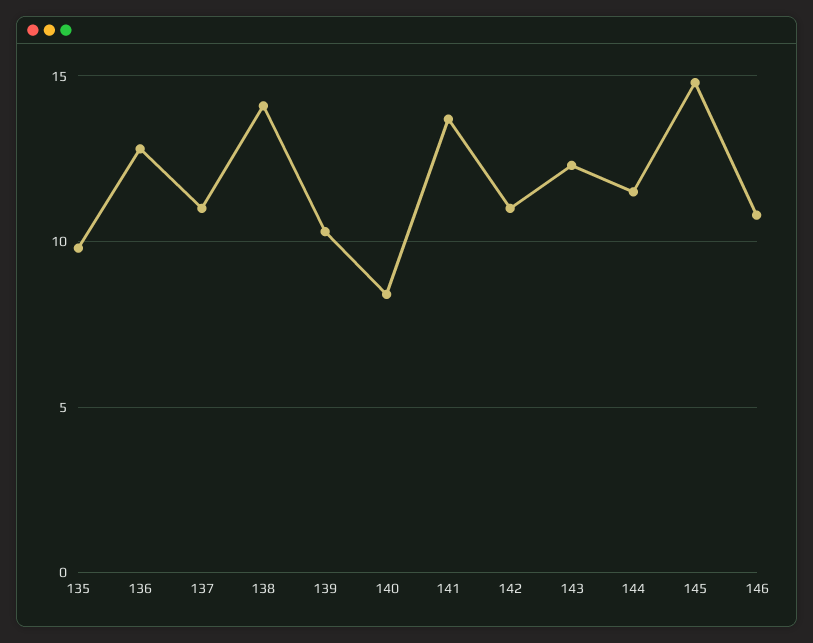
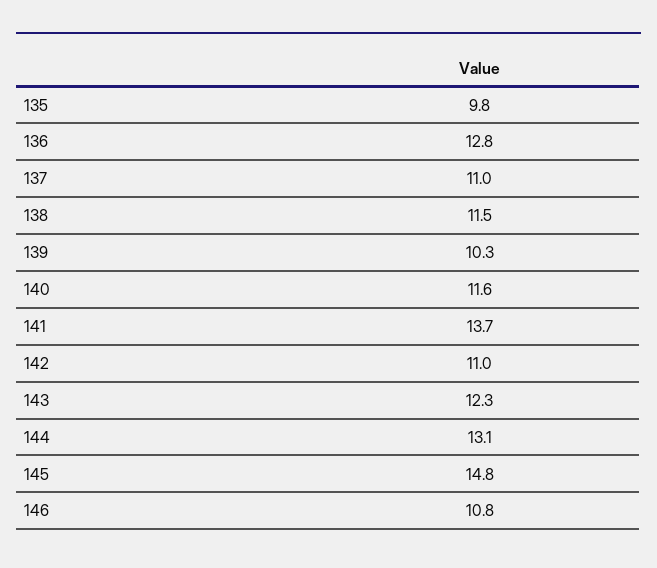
  {
    "135": 9.8,
    "136": 12.8,
    "137": 11,
-   "138": 14,
+   "138": 11.5,
    "139": 10.3,
-   "140": 8.5,
+   "140": 11.6,
    "141": 13.7,
    "142": 11,
    "143": 12.3,
-   "144": 11.5,
+   "144": 13.1,
    "145": 14.8,
    "146": 10.8
  }

